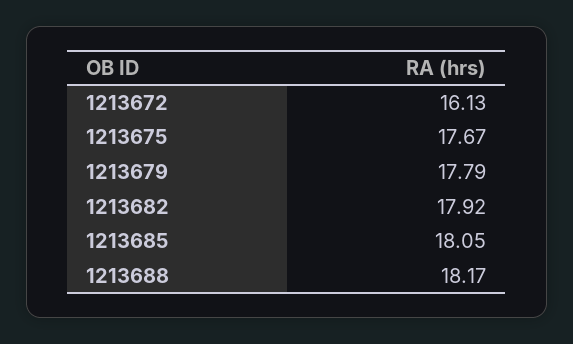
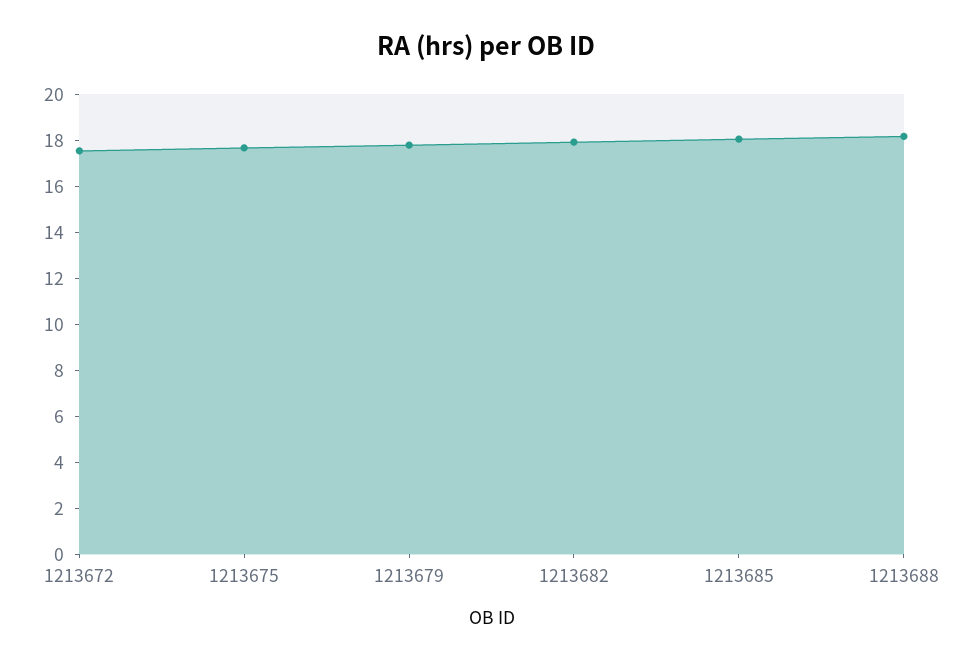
  {
-   "1213672": 16.13,
+   "1213672": 17.5,
    "1213675": 17.67,
    "1213679": 17.79,
    "1213682": 17.92,
    "1213685": 18.05,
    "1213688": 18.17
  }

